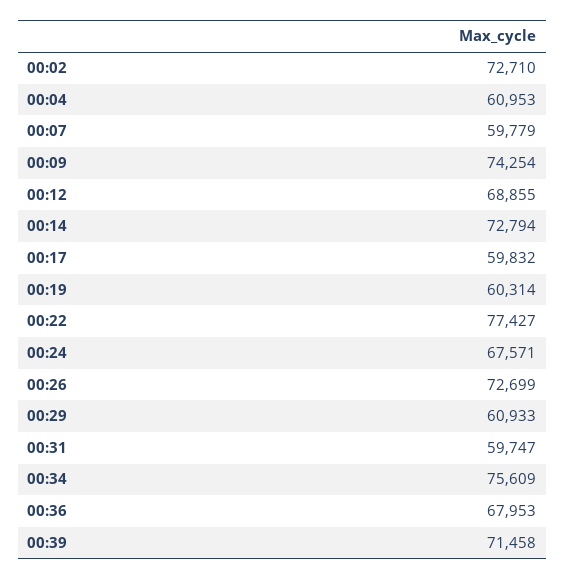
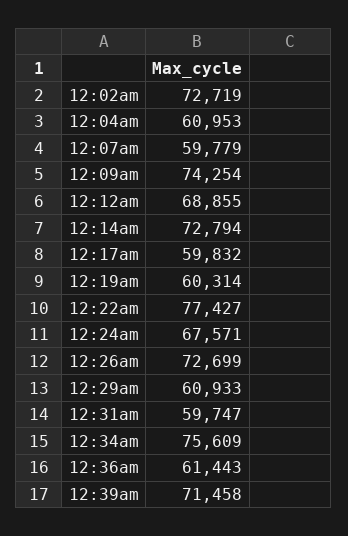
  {
-   "00:02": 72710,
+   "00:02": 72719,
    "00:04": 60953,
    "00:07": 59779,
    "00:09": 74254,
    "00:12": 68855,
    "00:14": 72794,
    "00:17": 59832,
    "00:19": 60314,
    "00:22": 77427,
    "00:24": 67571,
    "00:26": 72699,
    "00:29": 60933,
    "00:31": 59747,
    "00:34": 75609,
-   "00:36": 67953,
+   "00:36": 61443,
    "00:39": 71458
  }

